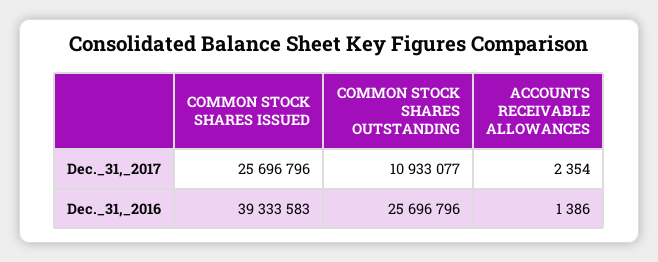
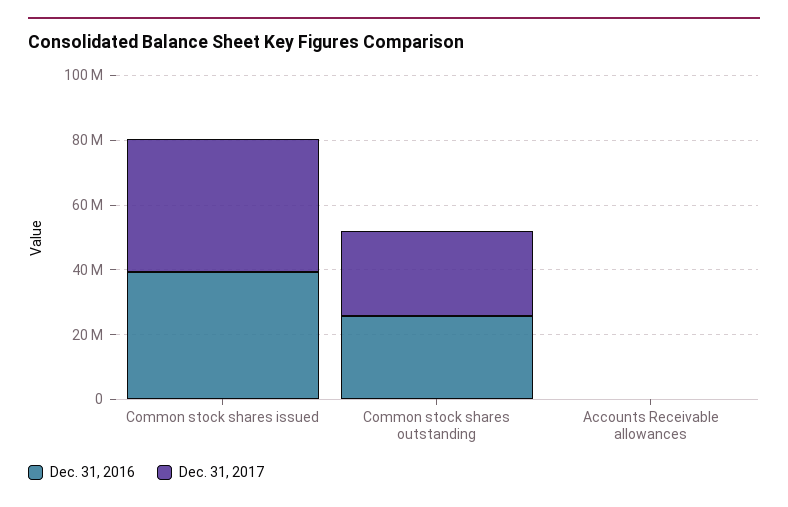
  {
    "Dec._31,_2017": {
-     "COMMON STOCK SHARES ISSUED": 25696796,
+     "COMMON STOCK SHARES ISSUED": 40000000,
-     "COMMON STOCK SHARES OUTSTANDING": 10933077,
+     "COMMON STOCK SHARES OUTSTANDING": 25000000,
      "ACCOUNTS RECEIVABLE ALLOWANCES": 2354
    },
    "Dec._31,_2016": {
      "COMMON STOCK SHARES ISSUED": 39333583,
      "COMMON STOCK SHARES OUTSTANDING": 25696796,
      "ACCOUNTS RECEIVABLE ALLOWANCES": 1386
    }
  }

